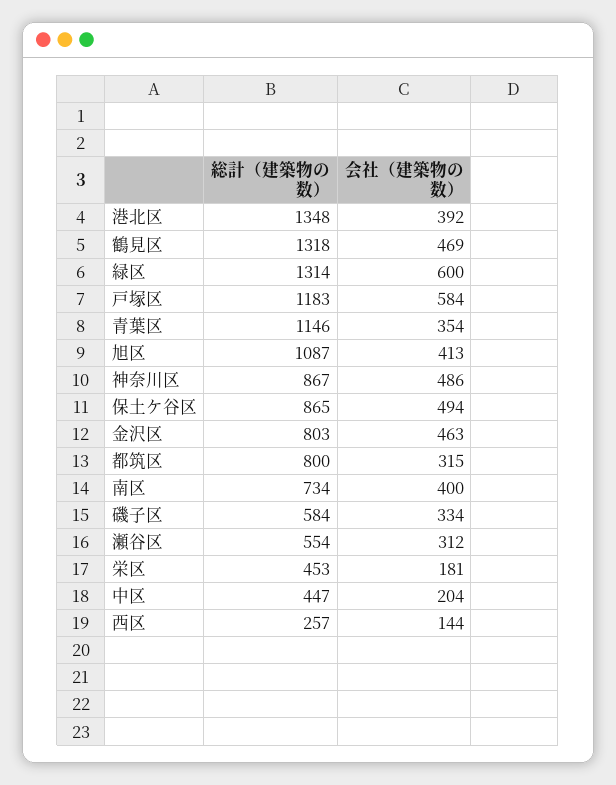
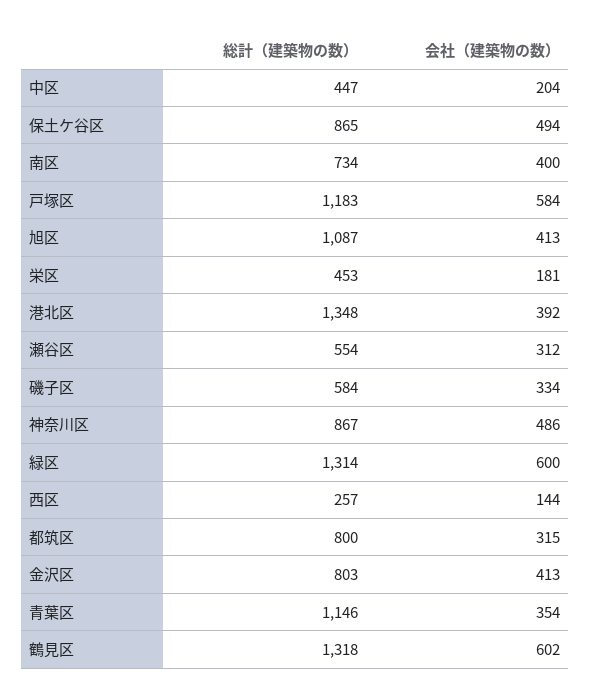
  {
    "総計（建築物の数）": {
      "港北区": 1348,
      "鶴見区": 1318,
      "緑区": 1314,
      "戸塚区": 1183,
      "青葉区": 1146,
      "旭区": 1087,
      "神奈川区": 867,
      "保土ケ谷区": 865,
      "金沢区": 803,
      "都筑区": 800,
      "南区": 734,
      "磯子区": 584,
      "瀬谷区": 554,
      "栄区": 453,
      "中区": 447,
      "西区": 257
    },
    "会社（建築物の数）": {
      "港北区": 392,
-     "鶴見区": 469,
+     "鶴見区": 602,
      "緑区": 600,
      "戸塚区": 584,
      "青葉区": 354,
      "旭区": 413,
      "神奈川区": 486,
      "保土ケ谷区": 494,
-     "金沢区": 463,
+     "金沢区": 413,
      "都筑区": 315,
      "南区": 400,
      "磯子区": 334,
      "瀬谷区": 312,
      "栄区": 181,
      "中区": 204,
      "西区": 144
    }
  }

